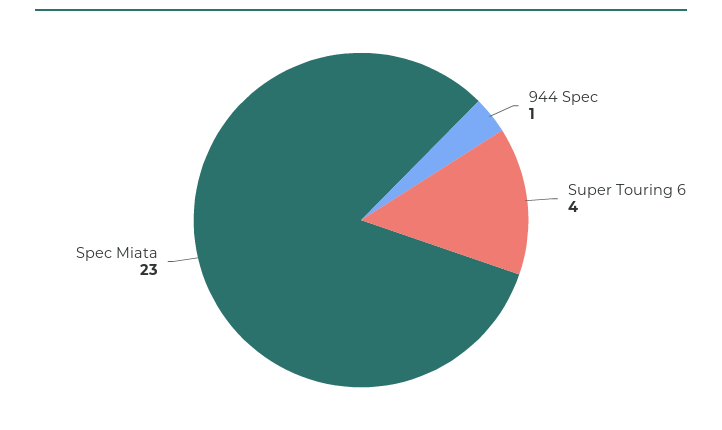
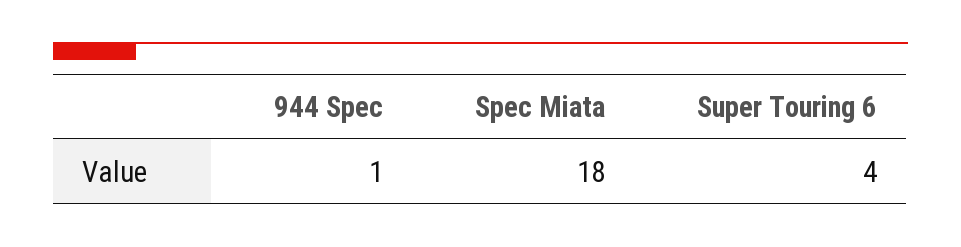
  {
    "944 Spec": 1,
    "Super Touring 6": 4,
-   "Spec Miata": 23
+   "Spec Miata": 18
  }

